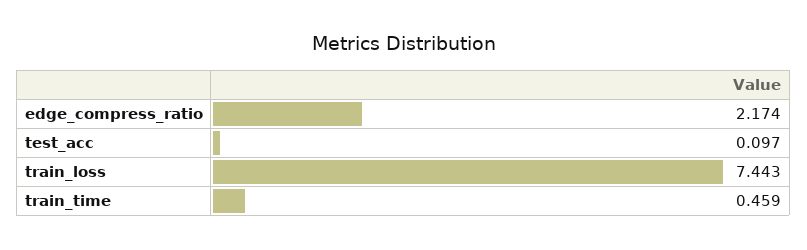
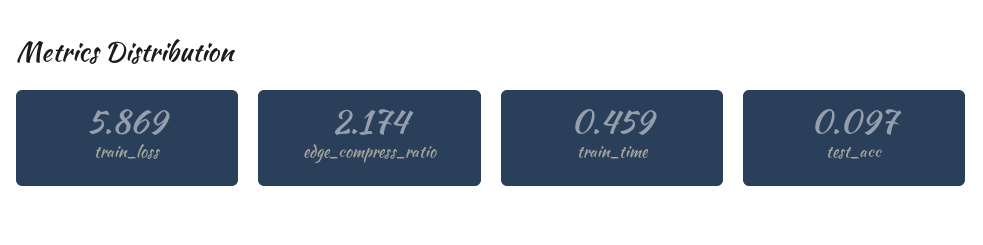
  {
    "edge_compress_ratio": 2.174,
    "test_acc": 0.097,
-   "train_loss": 7.443,
+   "train_loss": 5.869,
    "train_time": 0.459
  }

